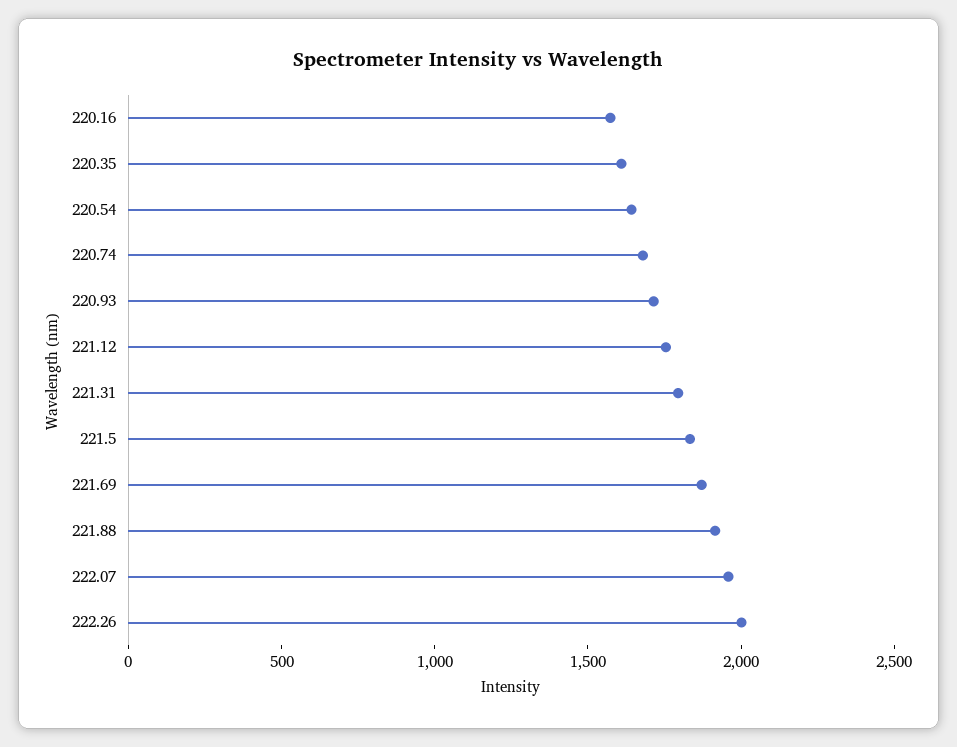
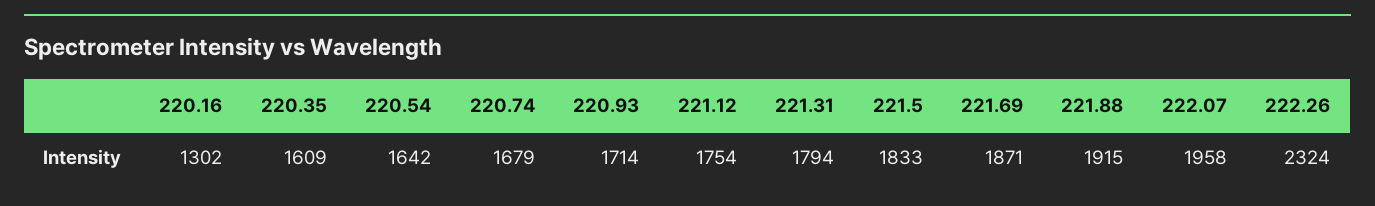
  {
-   "220.16": 1600,
+   "220.16": 1302,
    "220.35": 1609,
    "220.54": 1642,
    "220.74": 1679,
    "220.93": 1714,
    "221.12": 1754,
    "221.31": 1794,
    "221.5": 1833,
    "221.69": 1871,
    "221.88": 1915,
    "222.07": 1958,
-   "222.26": 2000
+   "222.26": 2324
  }

